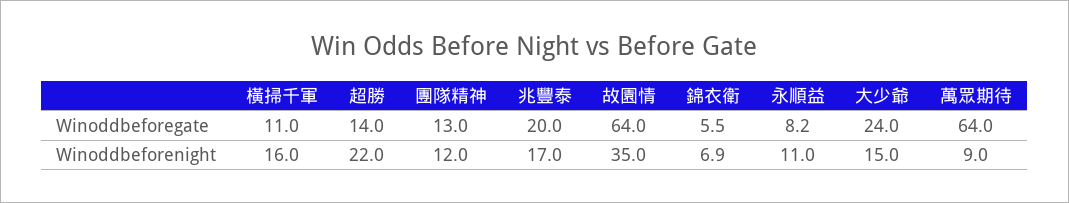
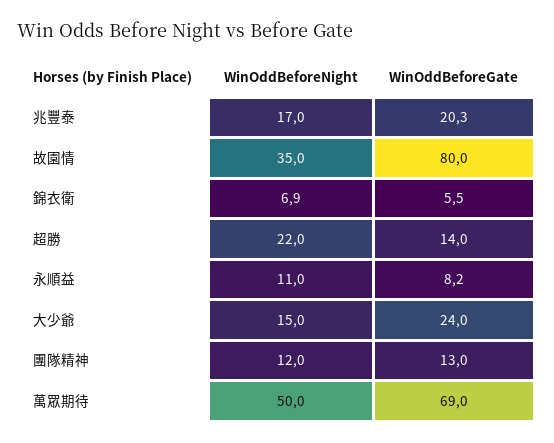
  {
-   "橫掃千軍": {
-     "Winoddbeforegate": 11,
-     "Winoddbeforenight": 16
-   },
    "超勝": {
      "Winoddbeforegate": 14,
      "Winoddbeforenight": 22
    },
    "團隊精神": {
      "Winoddbeforegate": 13,
      "Winoddbeforenight": 12
    },
    "兆豐泰": {
-     "Winoddbeforegate": 20,
+     "Winoddbeforegate": 20.3,
      "Winoddbeforenight": 17
    },
    "故園情": {
-     "Winoddbeforegate": 64,
+     "Winoddbeforegate": 80,
      "Winoddbeforenight": 35
    },
    "錦衣衛": {
      "Winoddbeforegate": 5.5,
      "Winoddbeforenight": 6.9
    },
    "永順益": {
      "Winoddbeforegate": 8.2,
      "Winoddbeforenight": 11
    },
    "大少爺": {
      "Winoddbeforegate": 24,
      "Winoddbeforenight": 15
    },
    "萬眾期待": {
-     "Winoddbeforegate": 64,
+     "Winoddbeforegate": 69,
-     "Winoddbeforenight": 9
+     "Winoddbeforenight": 50
    }
  }

